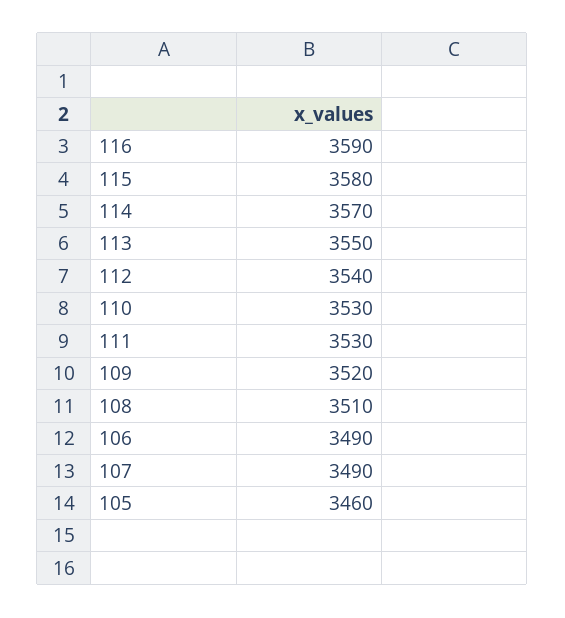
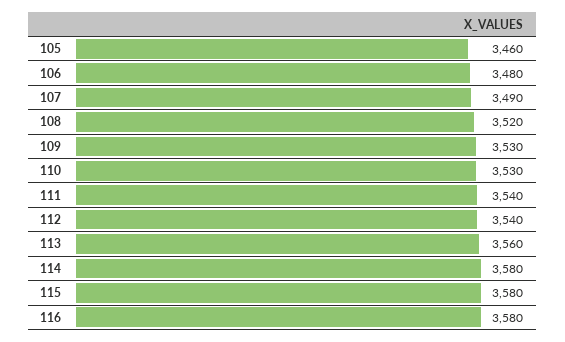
  {
-   "116": 3590,
+   "116": 3580,
    "115": 3580,
-   "114": 3570,
+   "114": 3580,
-   "113": 3550,
+   "113": 3560,
    "112": 3540,
    "110": 3530,
-   "111": 3530,
+   "111": 3540,
-   "109": 3520,
+   "109": 3530,
-   "108": 3510,
+   "108": 3520,
-   "106": 3490,
+   "106": 3480,
    "107": 3490,
    "105": 3460
  }

